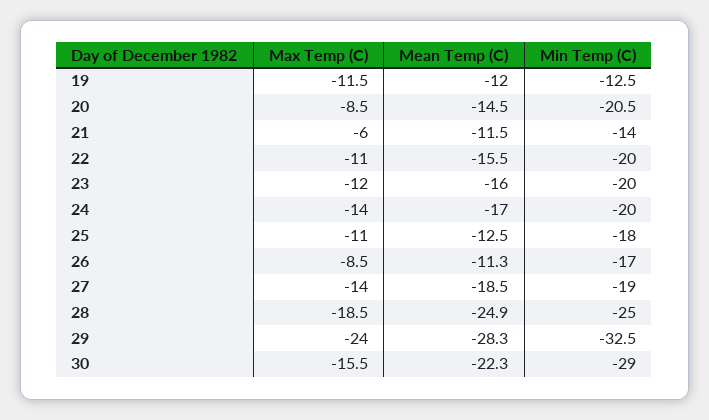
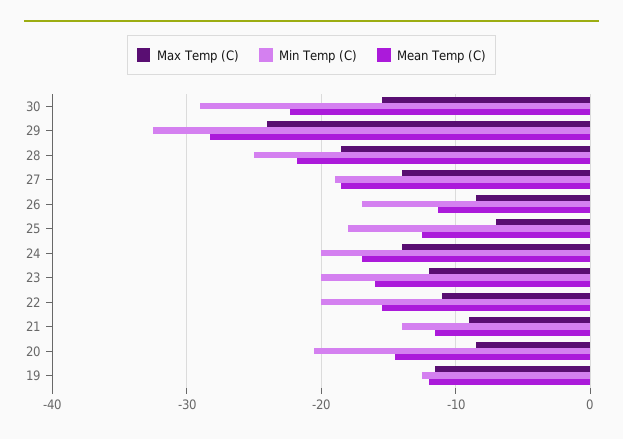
  {
    "Max Temp (C)": {
      "19": -11.5,
      "20": -8.5,
-     "21": -6,
+     "21": -9,
      "22": -11,
      "23": -12,
      "24": -14,
-     "25": -11,
+     "25": -7,
      "26": -8.5,
      "27": -14,
      "28": -18.5,
      "29": -24,
      "30": -15.5
    },
    "Mean Temp (C)": {
      "19": -12,
      "20": -14.5,
      "21": -11.5,
      "22": -15.5,
      "23": -16,
      "24": -17,
      "25": -12.5,
      "26": -11.3,
      "27": -18.5,
-     "28": -24.9,
+     "28": -22,
      "29": -28.3,
      "30": -22.3
    },
    "Min Temp (C)": {
      "19": -12.5,
      "20": -20.5,
      "21": -14,
      "22": -20,
      "23": -20,
      "24": -20,
      "25": -18,
      "26": -17,
      "27": -19,
      "28": -25,
      "29": -32.5,
      "30": -29
    }
  }

